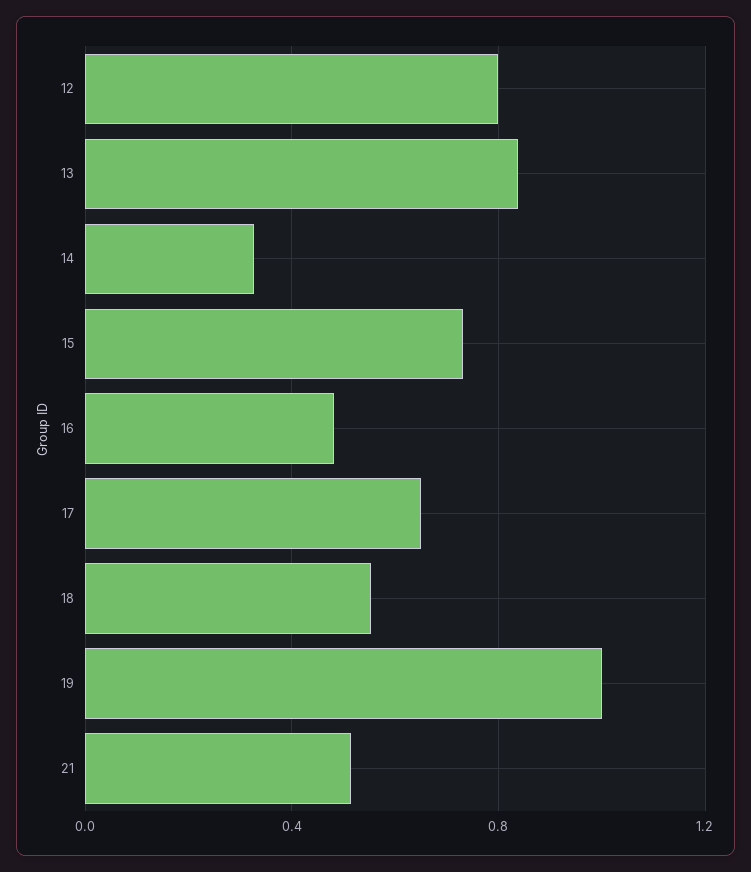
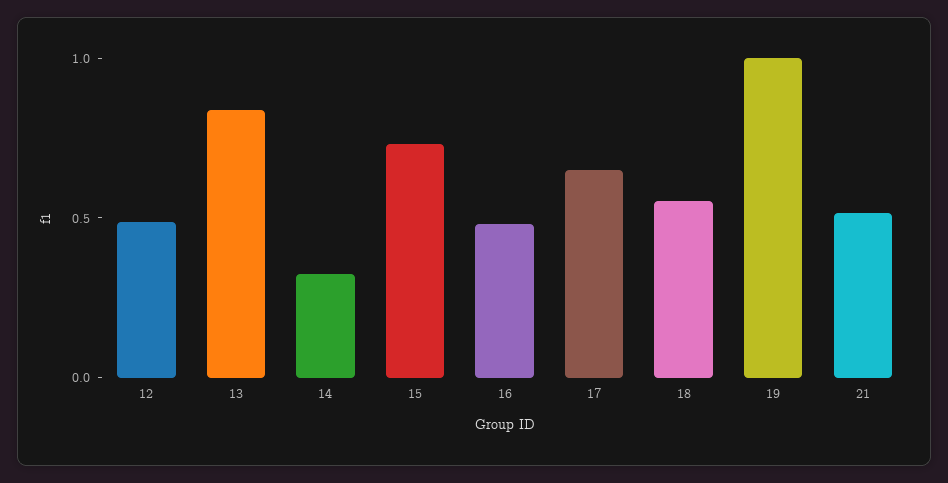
  {
-   "12": 0.8,
+   "12": 0.5,
    "13": 0.85,
    "14": 0.35,
    "15": 0.75,
    "16": 0.5,
    "17": 0.65,
    "18": 0.55,
    "19": 1,
    "21": 0.5
  }

